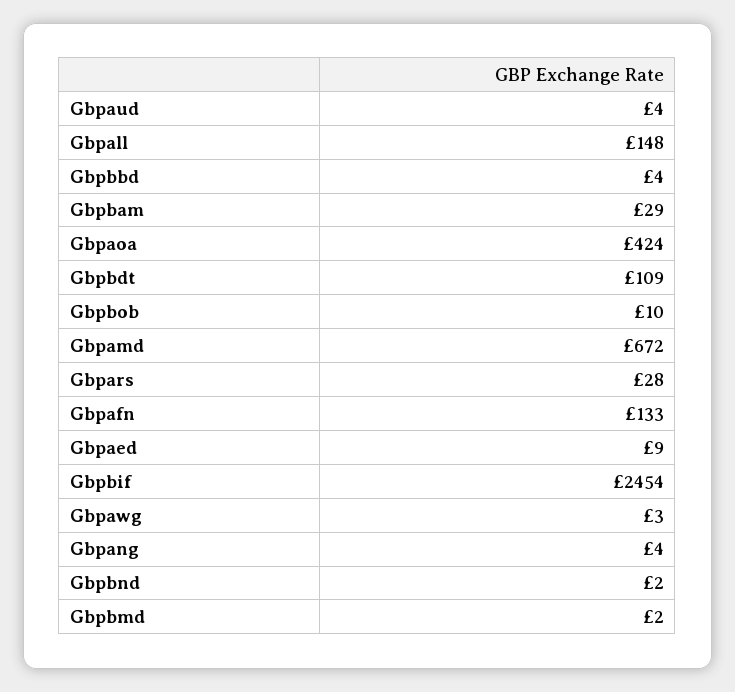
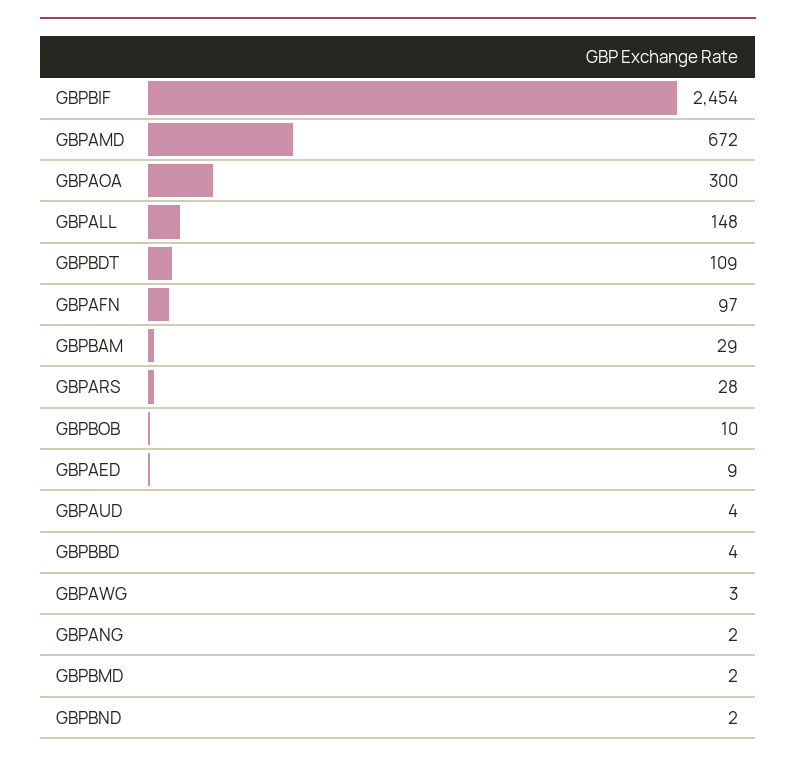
  {
    "Gbpaud": 4,
    "Gbpall": 148,
    "Gbpbbd": 4,
    "Gbpbam": 29,
-   "Gbpaoa": 424,
+   "Gbpaoa": 300,
    "Gbpbdt": 109,
    "Gbpbob": 10,
    "Gbpamd": 672,
    "Gbpars": 28,
-   "Gbpafn": 133,
+   "Gbpafn": 97,
    "Gbpaed": 9,
    "Gbpbif": 2454,
    "Gbpawg": 3,
-   "Gbpang": 4,
+   "Gbpang": 2,
    "Gbpbnd": 2,
    "Gbpbmd": 2
  }

